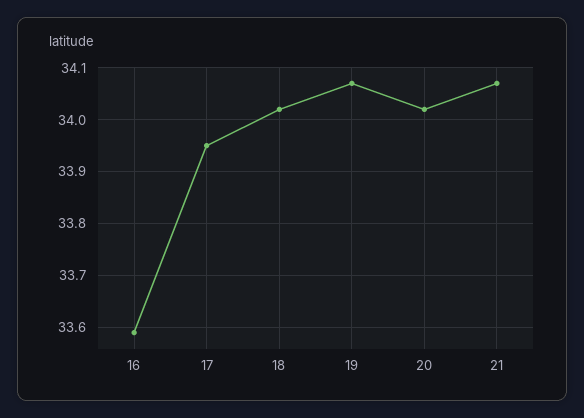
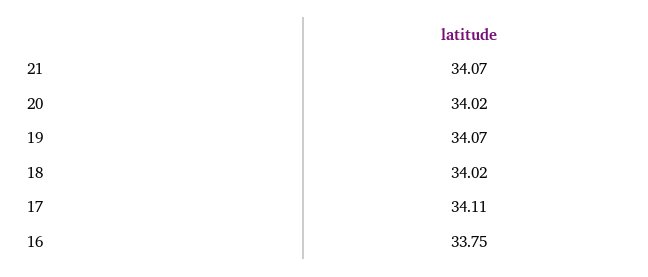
  {
-   "16": 33.6,
+   "16": 33.75,
-   "17": 33.95,
+   "17": 34.11,
    "18": 34.02,
    "19": 34.07,
    "20": 34.02,
    "21": 34.07
  }

